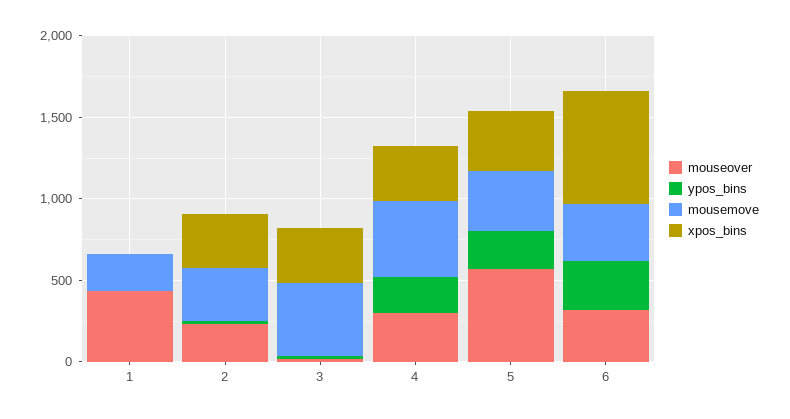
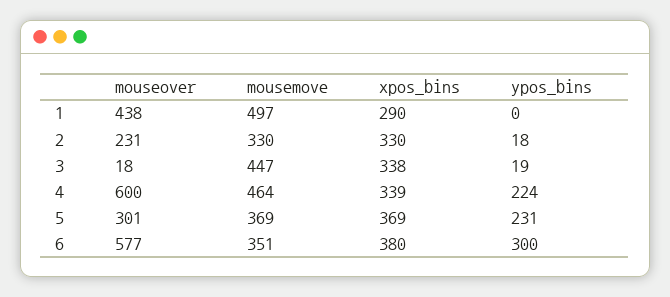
  {
    "mouseover": {
      "1": 438,
      "2": 231,
      "3": 18,
-     "4": 300,
+     "4": 600,
-     "5": 600,
+     "5": 301,
-     "6": 300
+     "6": 577
    },
    "ypos_bins": {
      "1": 0,
      "2": 18,
      "3": 19,
      "4": 224,
      "5": 231,
      "6": 300
    },
    "mousemove": {
-     "1": 200,
+     "1": 497,
      "2": 330,
      "3": 447,
      "4": 464,
      "5": 369,
      "6": 351
    },
    "xpos_bins": {
-     "1": 0,
+     "1": 290,
      "2": 330,
      "3": 338,
      "4": 339,
      "5": 369,
-     "6": 700
+     "6": 380
    }
  }

